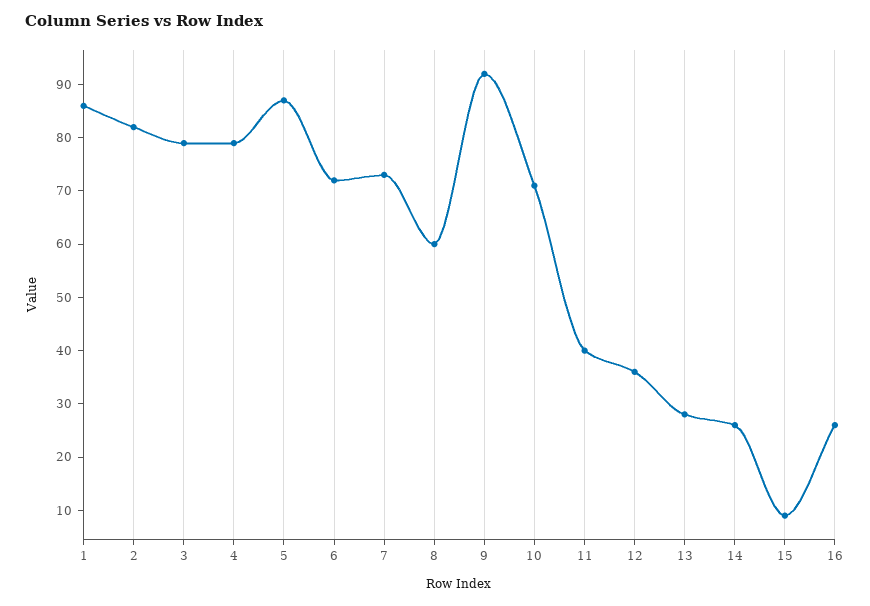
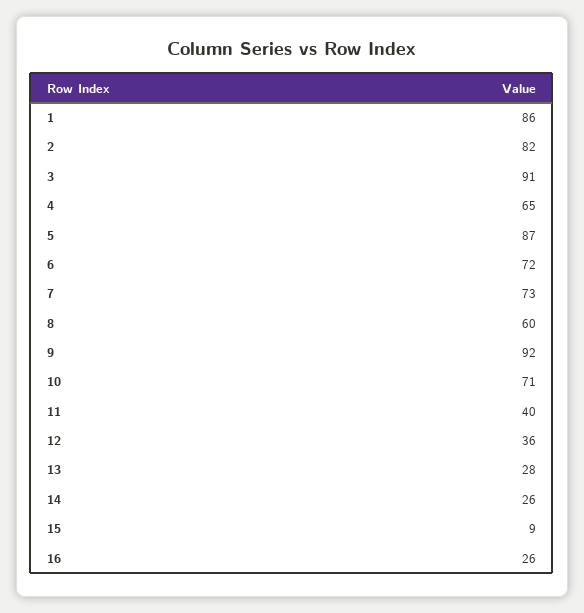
  {
    "1": 86,
    "2": 82,
-   "3": 80,
+   "3": 91,
-   "4": 80,
+   "4": 65,
    "5": 87,
    "6": 72,
    "7": 73,
    "8": 60,
    "9": 92,
    "10": 71,
    "11": 40,
    "12": 36,
    "13": 28,
    "14": 26,
    "15": 9,
    "16": 26
  }

